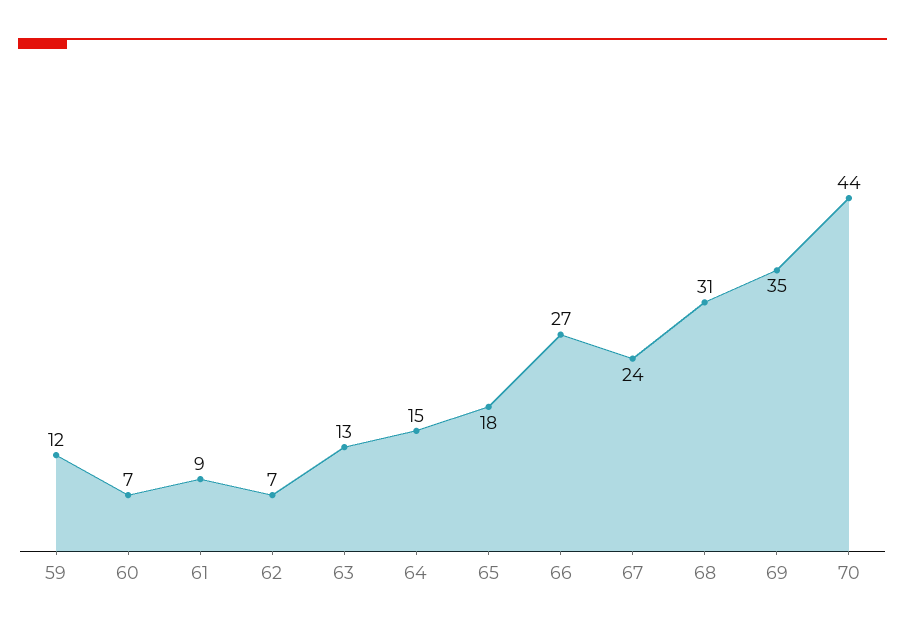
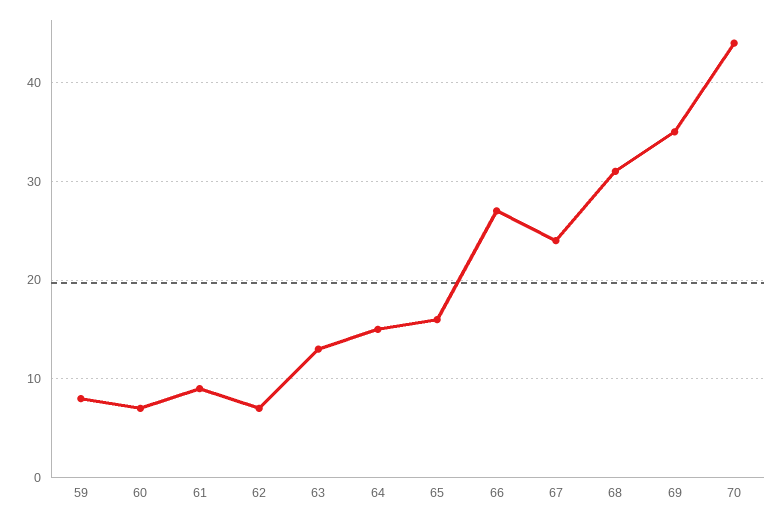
  {
-   "59": 12,
+   "59": 8,
    "60": 7,
    "61": 9,
    "62": 7,
    "63": 13,
    "64": 15,
-   "65": 18,
+   "65": 16,
    "66": 27,
    "67": 24,
    "68": 31,
    "69": 35,
    "70": 44
  }

